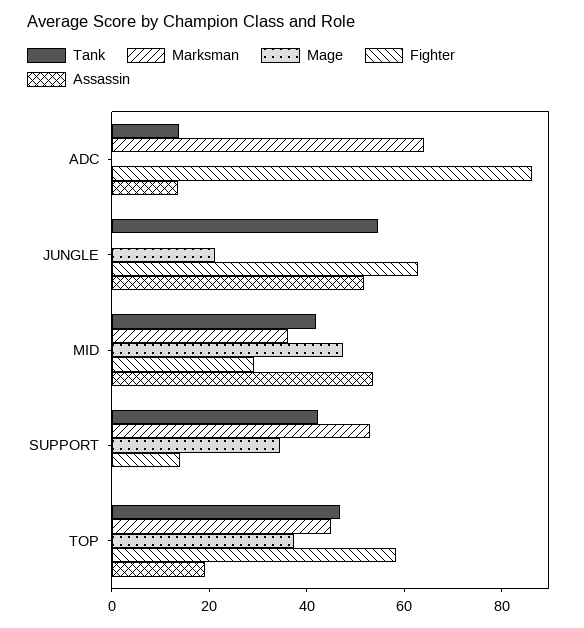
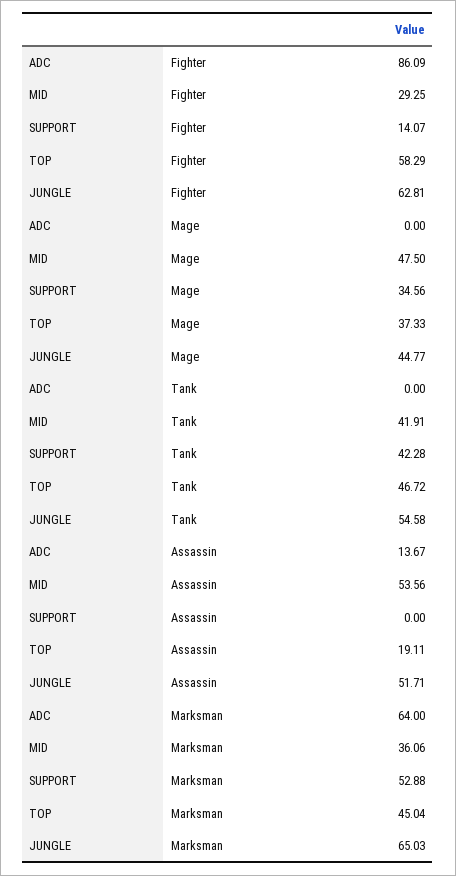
  {
    "Tank": {
-     "ADC": 15,
+     "ADC": 0,
      "JUNGLE": 54.58,
      "MID": 41.91,
      "SUPPORT": 42.28,
      "TOP": 46.72
    },
    "Marksman": {
      "ADC": 64,
-     "JUNGLE": 0,
+     "JUNGLE": 65.03,
      "MID": 36.06,
      "SUPPORT": 52.88,
      "TOP": 45.04
    },
    "Mage": {
      "ADC": 0,
-     "JUNGLE": 20,
+     "JUNGLE": 44.77,
      "MID": 47.5,
      "SUPPORT": 34.56,
      "TOP": 37.33
    },
    "Fighter": {
      "ADC": 86.09,
      "JUNGLE": 62.81,
      "MID": 29.25,
      "SUPPORT": 14.07,
      "TOP": 58.29
    },
    "Assassin": {
      "ADC": 13.67,
      "JUNGLE": 51.71,
      "MID": 53.56,
      "SUPPORT": 0,
      "TOP": 19.11
    }
  }

